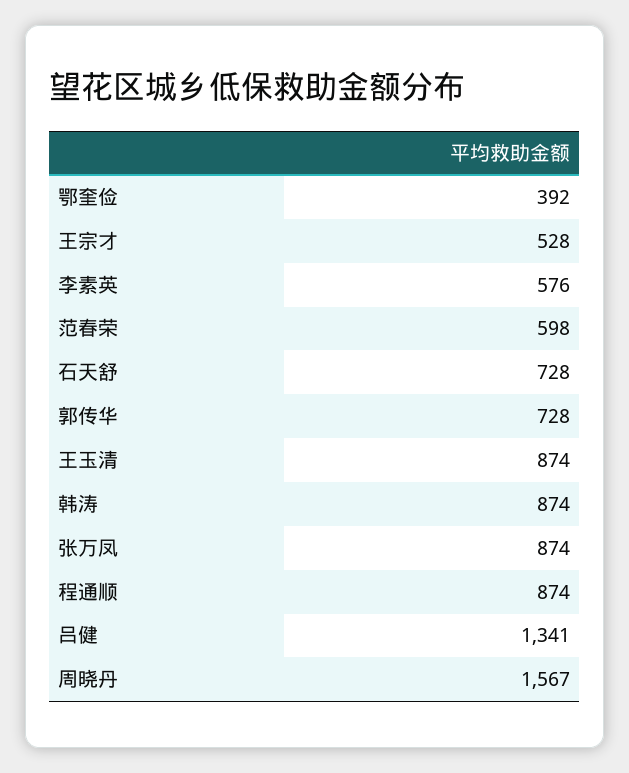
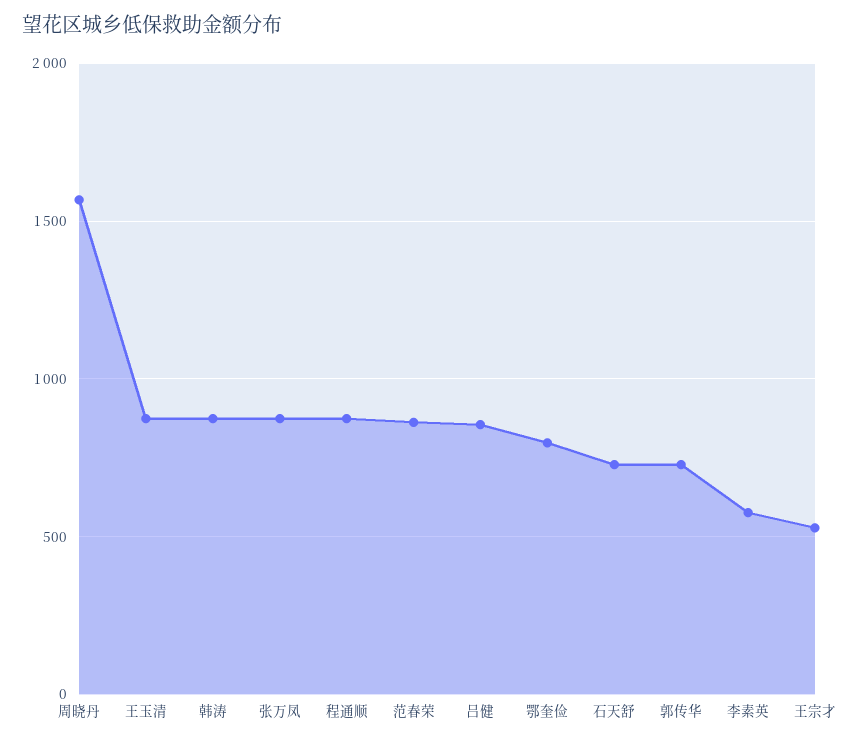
  {
-   "鄂奎俭": 392,
+   "鄂奎俭": 800,
    "王宗才": 528,
    "李素英": 576,
-   "范春荣": 598,
+   "范春荣": 850,
    "石天舒": 728,
    "郭传华": 728,
    "王玉清": 874,
    "韩涛": 874,
    "张万凤": 874,
    "程通顺": 874,
-   "吕健": 1341,
+   "吕健": 850,
    "周晓丹": 1567
  }

